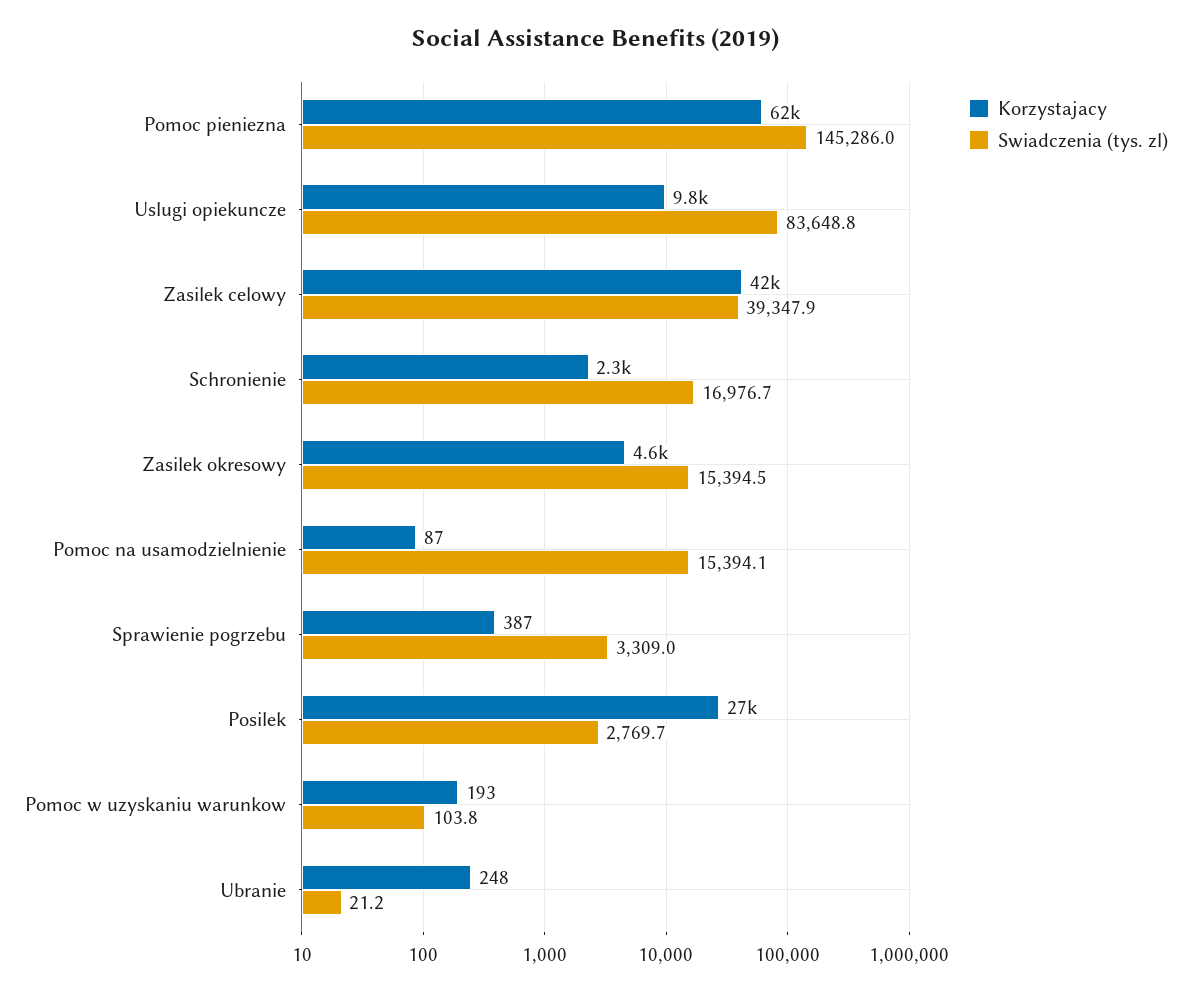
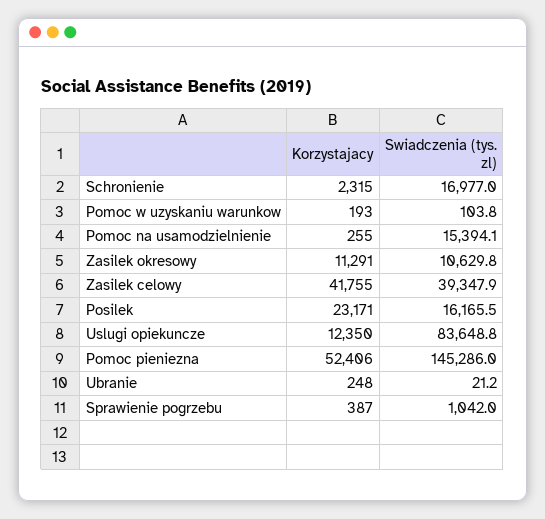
  {
    "Korzystajacy": {
-     "Pomoc pieniezna": 62000,
+     "Pomoc pieniezna": 52406,
-     "Uslugi opiekuncze": 9800,
+     "Uslugi opiekuncze": 12350,
      "Zasilek celowy": 41755,
      "Schronienie": 2315,
-     "Zasilek okresowy": 4600,
+     "Zasilek okresowy": 11291,
-     "Pomoc na usamodzielnienie": 87,
+     "Pomoc na usamodzielnienie": 255,
      "Sprawienie pogrzebu": 387,
-     "Posilek": 27000,
+     "Posilek": 23171,
      "Pomoc w uzyskaniu warunkow": 193,
      "Ubranie": 248
    },
    "Swiadczenia (tys. zl)": {
      "Pomoc pieniezna": 145286,
      "Uslugi opiekuncze": 83648.8,
      "Zasilek celowy": 39347.9,
-     "Schronienie": 16976.7,
+     "Schronienie": 16977,
-     "Zasilek okresowy": 15394.5,
+     "Zasilek okresowy": 10629.8,
      "Pomoc na usamodzielnienie": 15394.1,
-     "Sprawienie pogrzebu": 3309,
+     "Sprawienie pogrzebu": 1042,
-     "Posilek": 2769.7,
+     "Posilek": 16165.5,
      "Pomoc w uzyskaniu warunkow": 103.8,
      "Ubranie": 21.2
    }
  }

